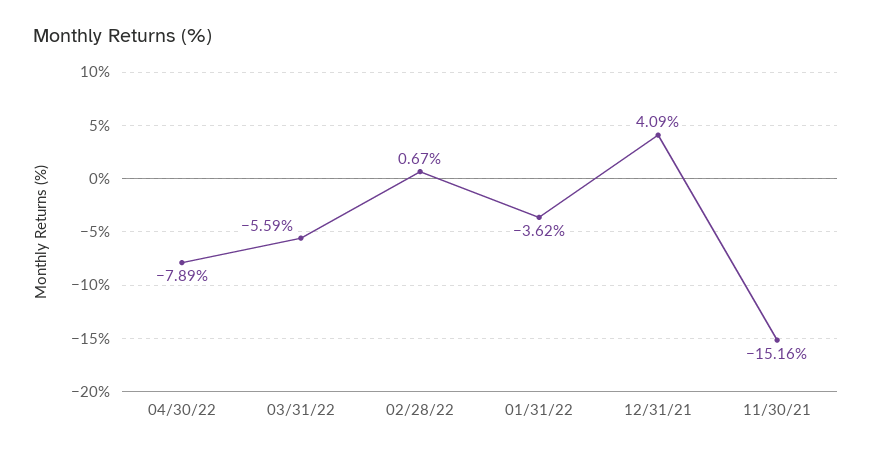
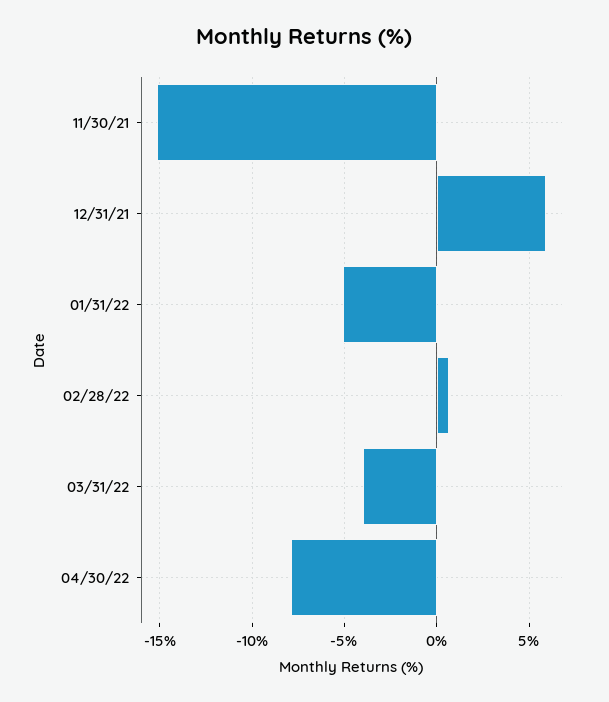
  {
    "04/30/22": -7.89,
-   "03/31/22": -5.59,
+   "03/31/22": -4,
    "02/28/22": 0.67,
-   "01/31/22": -3.62,
+   "01/31/22": -5,
-   "12/31/21": 4.09,
+   "12/31/21": 6,
    "11/30/21": -15.16
  }

